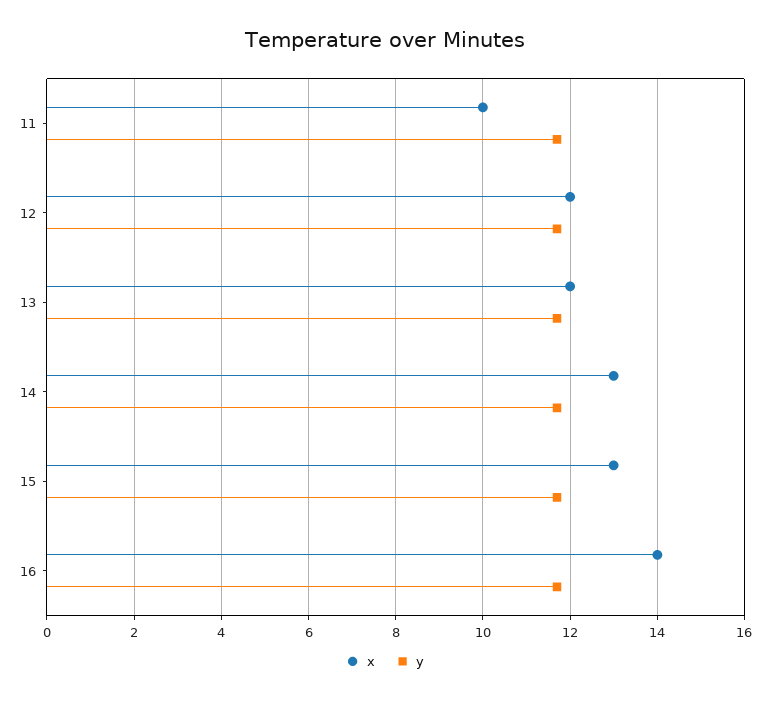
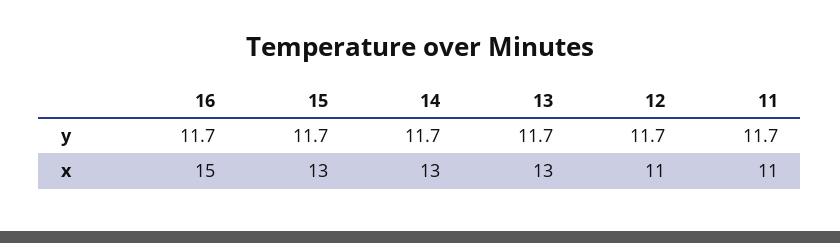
  {
    "x": {
-     "11": 10,
+     "11": 11,
-     "12": 12,
+     "12": 11,
-     "13": 12,
+     "13": 13,
      "14": 13,
      "15": 13,
-     "16": 14
+     "16": 15
    },
    "y": {
      "11": 11.7,
      "12": 11.7,
      "13": 11.7,
      "14": 11.7,
      "15": 11.7,
      "16": 11.7
    }
  }

